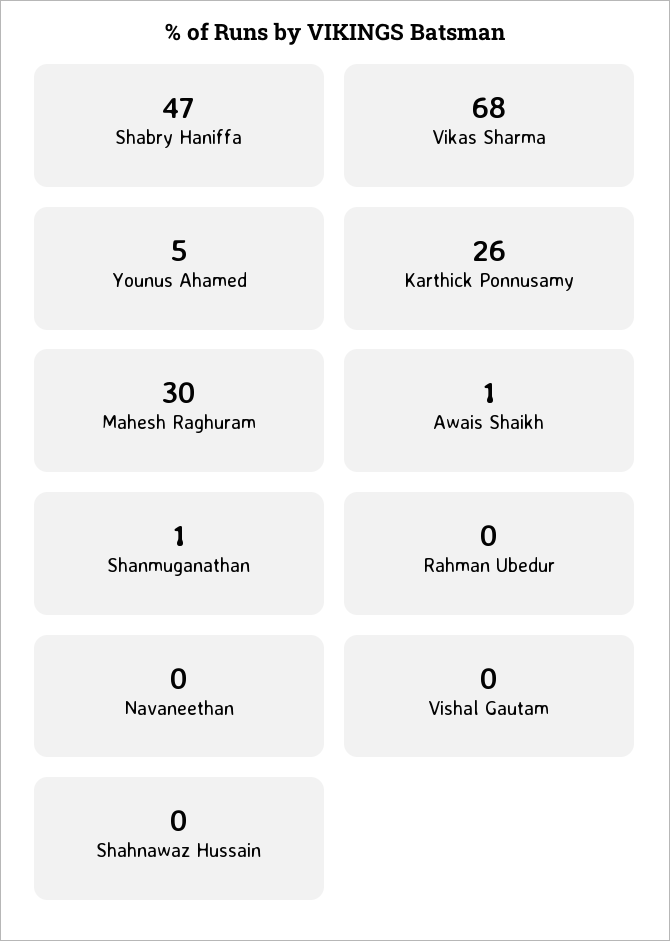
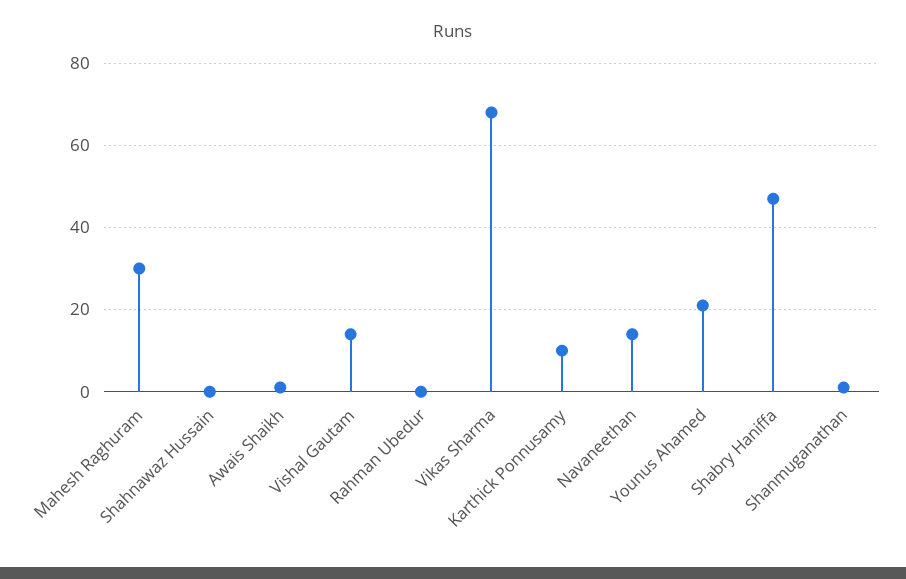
  {
    "Shabry Haniffa": 47,
    "Vikas Sharma": 68,
-   "Younus Ahamed": 5,
+   "Younus Ahamed": 20,
-   "Karthick Ponnusamy": 26,
+   "Karthick Ponnusamy": 10,
    "Mahesh Raghuram": 30,
    "Awais Shaikh": 1,
    "Shanmuganathan": 1,
    "Rahman Ubedur": 0,
-   "Navaneethan": 0,
+   "Navaneethan": 15,
-   "Vishal Gautam": 0,
+   "Vishal Gautam": 15,
    "Shahnawaz Hussain": 0
  }

